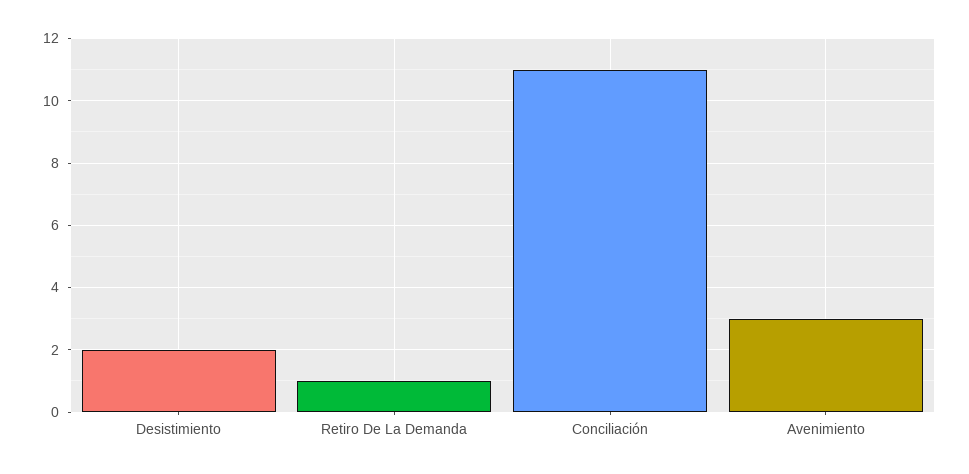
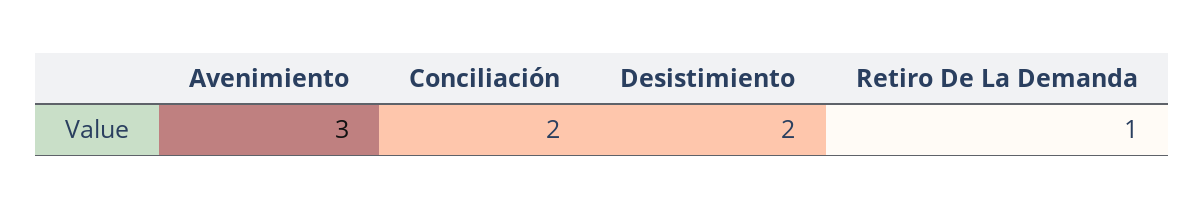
  {
    "Desistimiento": 2,
    "Retiro De La Demanda": 1,
-   "Conciliación": 11,
+   "Conciliación": 2,
    "Avenimiento": 3
  }

